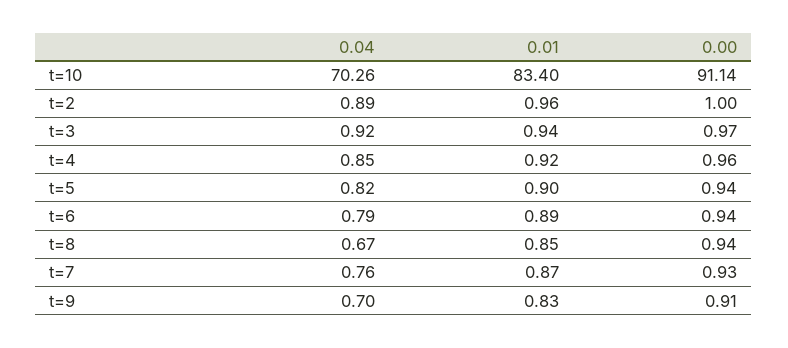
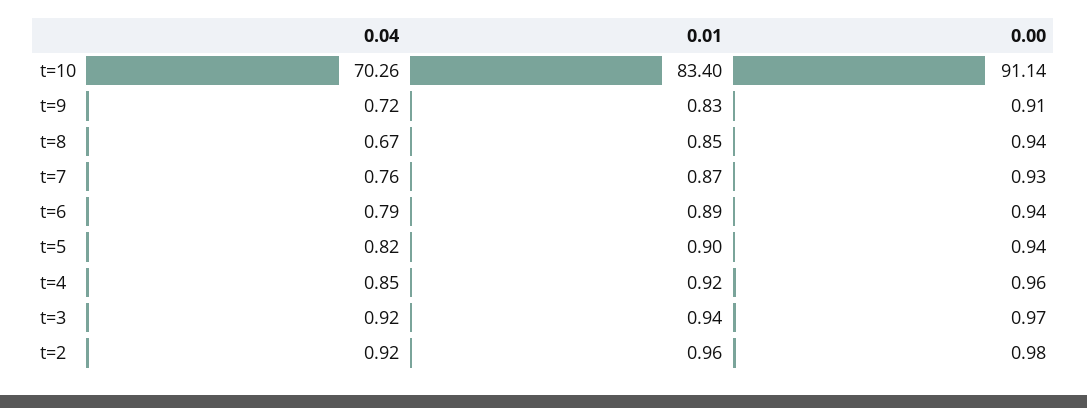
  {
    "0.04": {
      "t=10": 70.26,
-     "t=2": 0.89,
+     "t=2": 0.92,
      "t=3": 0.92,
      "t=4": 0.85,
      "t=5": 0.82,
      "t=6": 0.79,
      "t=8": 0.67,
      "t=7": 0.76,
-     "t=9": 0.7
+     "t=9": 0.72
    },
    "0.01": {
      "t=10": 83.4,
      "t=2": 0.96,
      "t=3": 0.94,
      "t=4": 0.92,
      "t=5": 0.9,
      "t=6": 0.89,
      "t=8": 0.85,
      "t=7": 0.87,
      "t=9": 0.83
    },
    "0.00": {
      "t=10": 91.14,
-     "t=2": 1,
+     "t=2": 0.98,
      "t=3": 0.97,
      "t=4": 0.96,
      "t=5": 0.94,
      "t=6": 0.94,
      "t=8": 0.94,
      "t=7": 0.93,
      "t=9": 0.91
    }
  }

